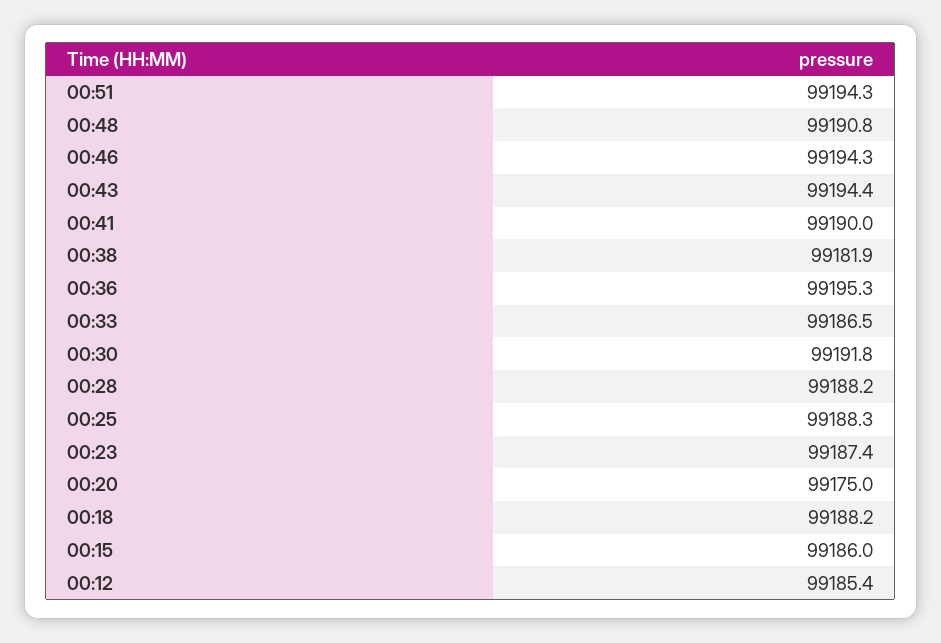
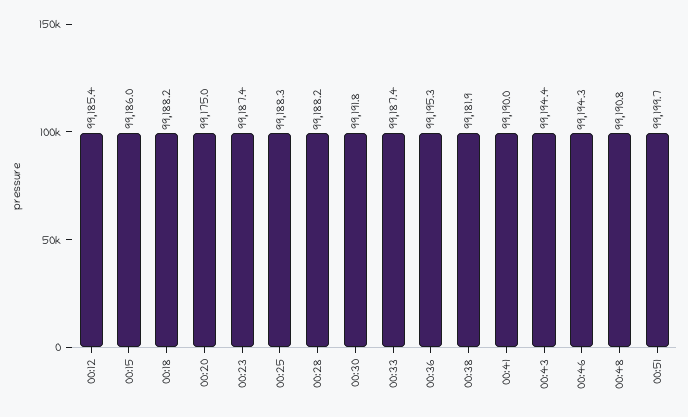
  {
-   "00:51": 99194.3,
+   "00:51": 99199.7,
    "00:48": 99190.8,
    "00:46": 99194.3,
    "00:43": 99194.4,
    "00:41": 99190,
    "00:38": 99181.9,
    "00:36": 99195.3,
-   "00:33": 99186.5,
+   "00:33": 99187.4,
    "00:30": 99191.8,
    "00:28": 99188.2,
    "00:25": 99188.3,
    "00:23": 99187.4,
    "00:20": 99175,
    "00:18": 99188.2,
    "00:15": 99186,
    "00:12": 99185.4
  }

